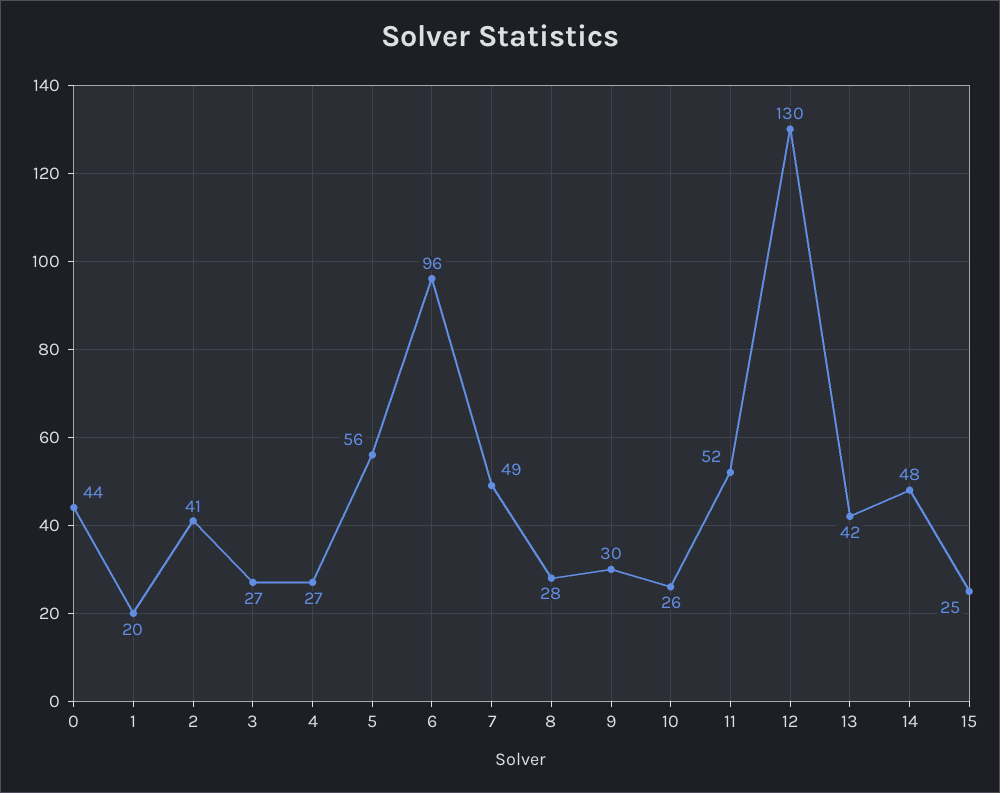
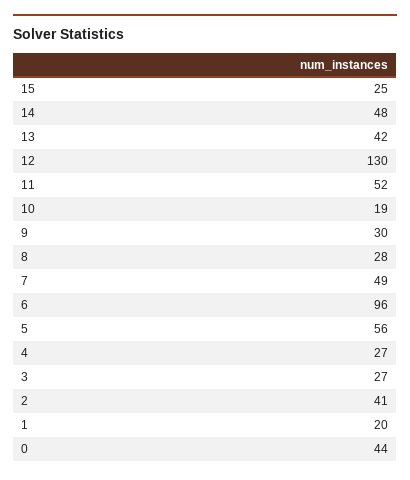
  {
    "0": 44,
    "1": 20,
    "2": 41,
    "3": 27,
    "4": 27,
    "5": 56,
    "6": 96,
    "7": 49,
    "8": 28,
    "9": 30,
-   "10": 26,
+   "10": 19,
    "11": 52,
    "12": 130,
    "13": 42,
    "14": 48,
    "15": 25
  }

